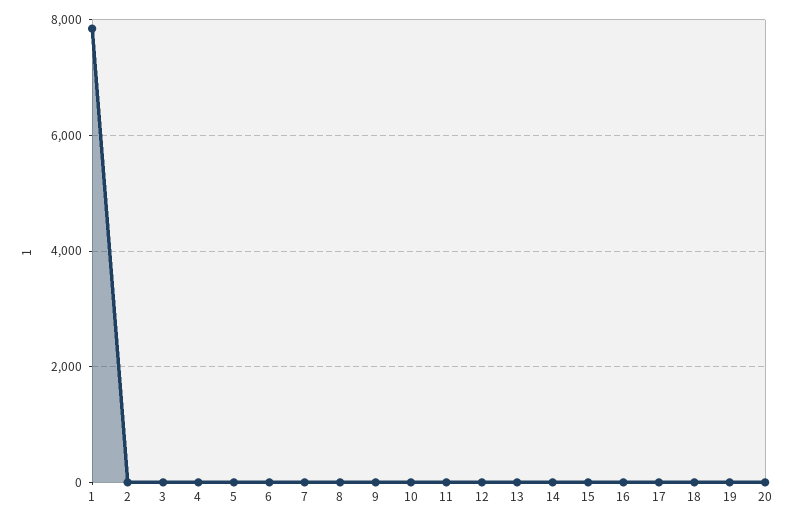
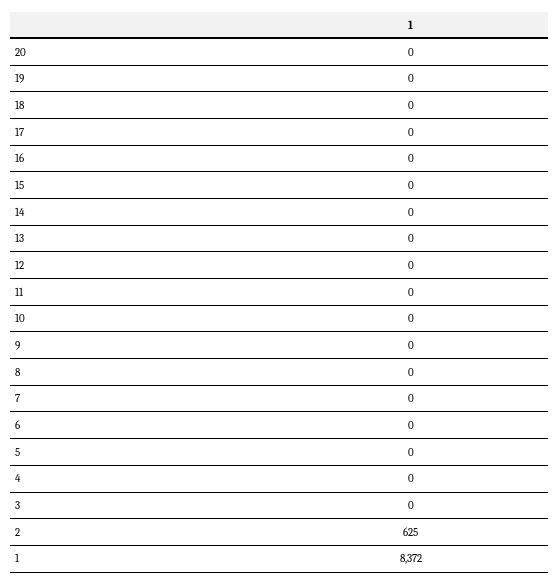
  {
-   "1": 7800,
+   "1": 8372,
-   "2": 0,
+   "2": 625,
    "3": 0,
    "4": 0,
    "5": 0,
    "6": 0,
    "7": 0,
    "8": 0,
    "9": 0,
    "10": 0,
    "11": 0,
    "12": 0,
    "13": 0,
    "14": 0,
    "15": 0,
    "16": 0,
    "17": 0,
    "18": 0,
    "19": 0,
    "20": 0
  }

